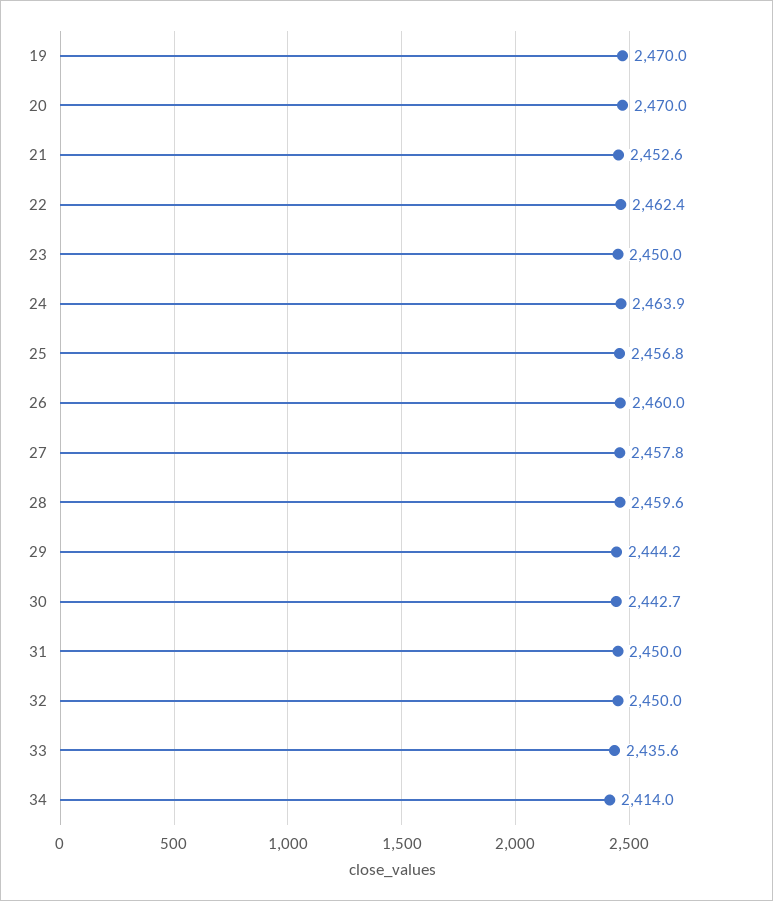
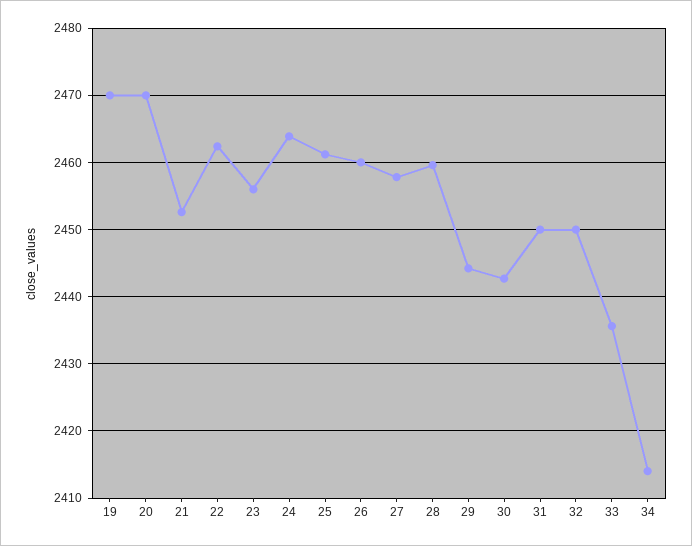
  {
    "19": 2470,
    "20": 2470,
    "21": 2452.6,
    "22": 2462.4,
-   "23": 2450,
+   "23": 2456,
    "24": 2463.9,
-   "25": 2456.8,
+   "25": 2461,
    "26": 2460,
    "27": 2457.8,
    "28": 2459.6,
    "29": 2444.2,
    "30": 2442.7,
    "31": 2450,
    "32": 2450,
    "33": 2435.6,
    "34": 2414
  }

